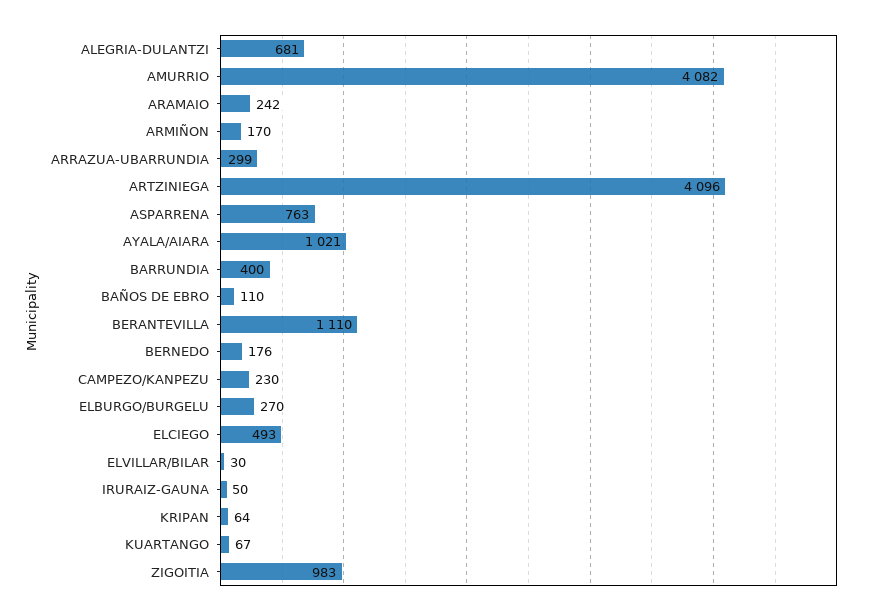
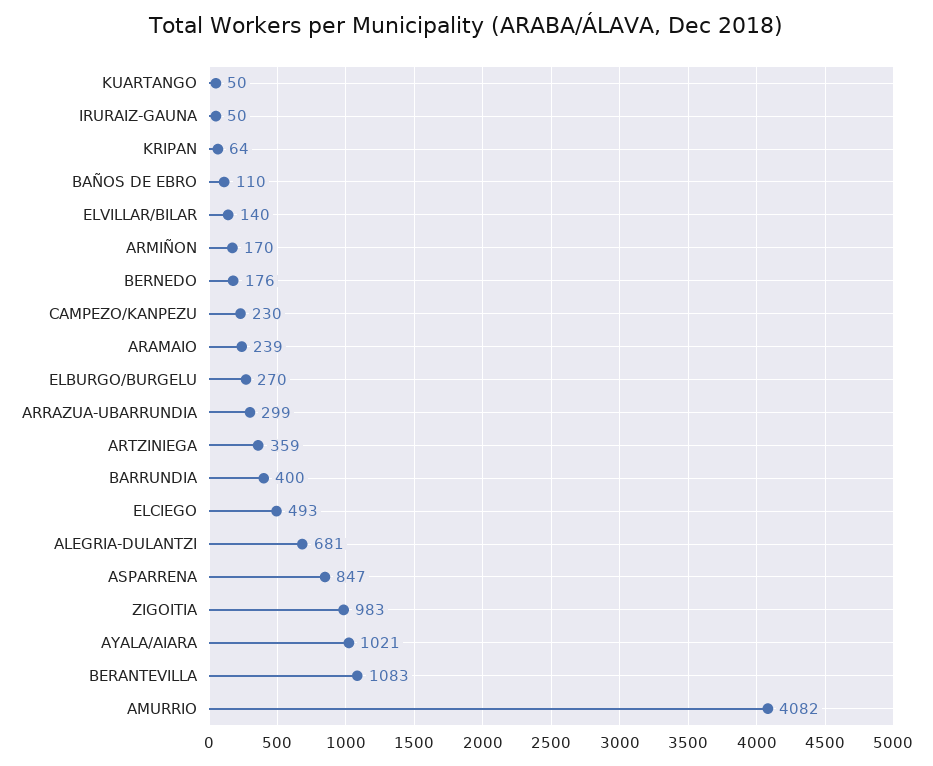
  {
    "ALEGRIA-DULANTZI": 681,
    "AMURRIO": 4082,
-   "ARAMAIO": 242,
+   "ARAMAIO": 239,
    "ARMIÑON": 170,
    "ARRAZUA-UBARRUNDIA": 299,
-   "ARTZINIEGA": 4096,
+   "ARTZINIEGA": 359,
-   "ASPARRENA": 763,
+   "ASPARRENA": 847,
    "AYALA/AIARA": 1021,
    "BARRUNDIA": 400,
    "BAÑOS DE EBRO": 110,
-   "BERANTEVILLA": 1110,
+   "BERANTEVILLA": 1083,
    "BERNEDO": 176,
    "CAMPEZO/KANPEZU": 230,
    "ELBURGO/BURGELU": 270,
    "ELCIEGO": 493,
-   "ELVILLAR/BILAR": 30,
+   "ELVILLAR/BILAR": 140,
    "IRURAIZ-GAUNA": 50,
    "KRIPAN": 64,
-   "KUARTANGO": 67,
+   "KUARTANGO": 50,
    "ZIGOITIA": 983
  }

